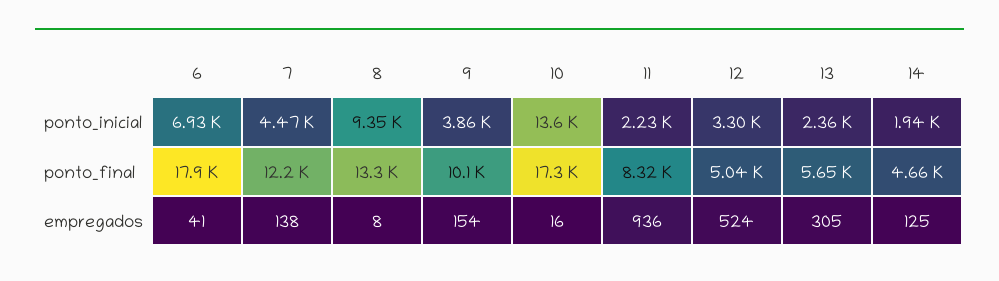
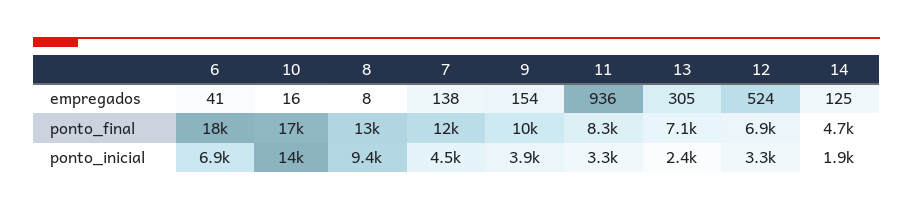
  {
    "6": {
      "ponto_inicial": 6930,
      "ponto_final": 17900,
      "empregados": 41
    },
    "7": {
      "ponto_inicial": 4470,
      "ponto_final": 12200,
      "empregados": 138
    },
    "8": {
      "ponto_inicial": 9350,
      "ponto_final": 13300,
      "empregados": 8
    },
    "9": {
      "ponto_inicial": 3860,
      "ponto_final": 10100,
      "empregados": 154
    },
    "10": {
      "ponto_inicial": 13600,
      "ponto_final": 17300,
      "empregados": 16
    },
    "11": {
-     "ponto_inicial": 2230,
+     "ponto_inicial": 3300,
      "ponto_final": 8320,
      "empregados": 936
    },
    "12": {
      "ponto_inicial": 3300,
-     "ponto_final": 5040,
+     "ponto_final": 6900,
      "empregados": 524
    },
    "13": {
      "ponto_inicial": 2360,
-     "ponto_final": 5650,
+     "ponto_final": 7100,
      "empregados": 305
    },
    "14": {
      "ponto_inicial": 1940,
      "ponto_final": 4660,
      "empregados": 125
    }
  }

